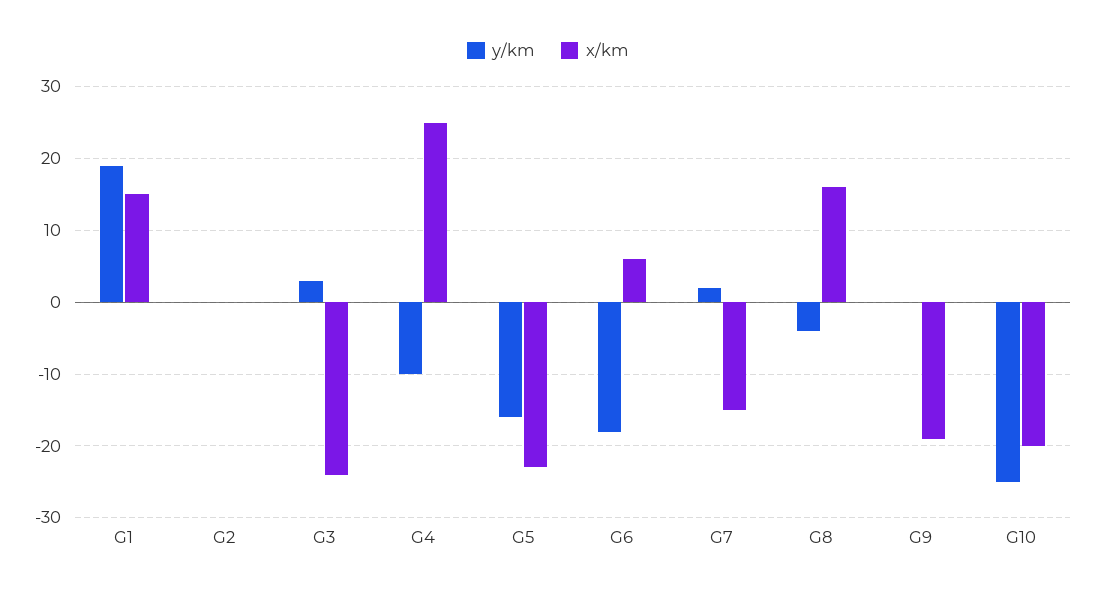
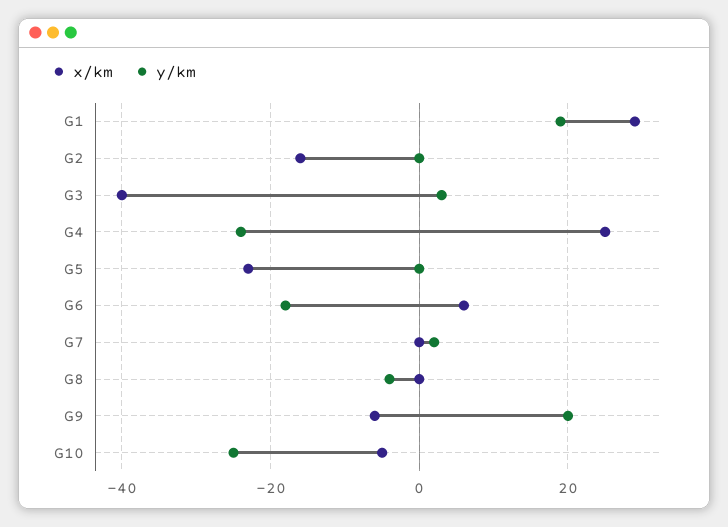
  {
    "y/km": {
      "G1": 19,
      "G2": 0,
      "G3": 3,
-     "G4": -10,
+     "G4": -25,
-     "G5": -16,
+     "G5": 0,
      "G6": -18,
      "G7": 2,
      "G8": -4,
-     "G9": 0,
+     "G9": 20,
      "G10": -25
    },
    "x/km": {
-     "G1": 15,
+     "G1": 30,
-     "G2": 0,
+     "G2": -15,
-     "G3": -24,
+     "G3": -40,
      "G4": 25,
      "G5": -23,
      "G6": 6,
-     "G7": -15,
+     "G7": 0,
-     "G8": 16,
+     "G8": 0,
-     "G9": -19,
+     "G9": -5,
-     "G10": -20
+     "G10": -5
    }
  }

